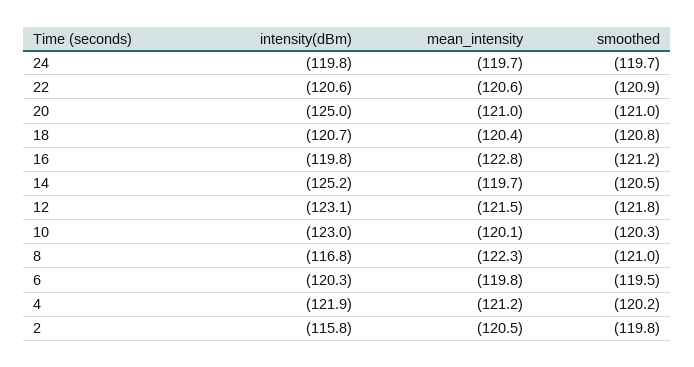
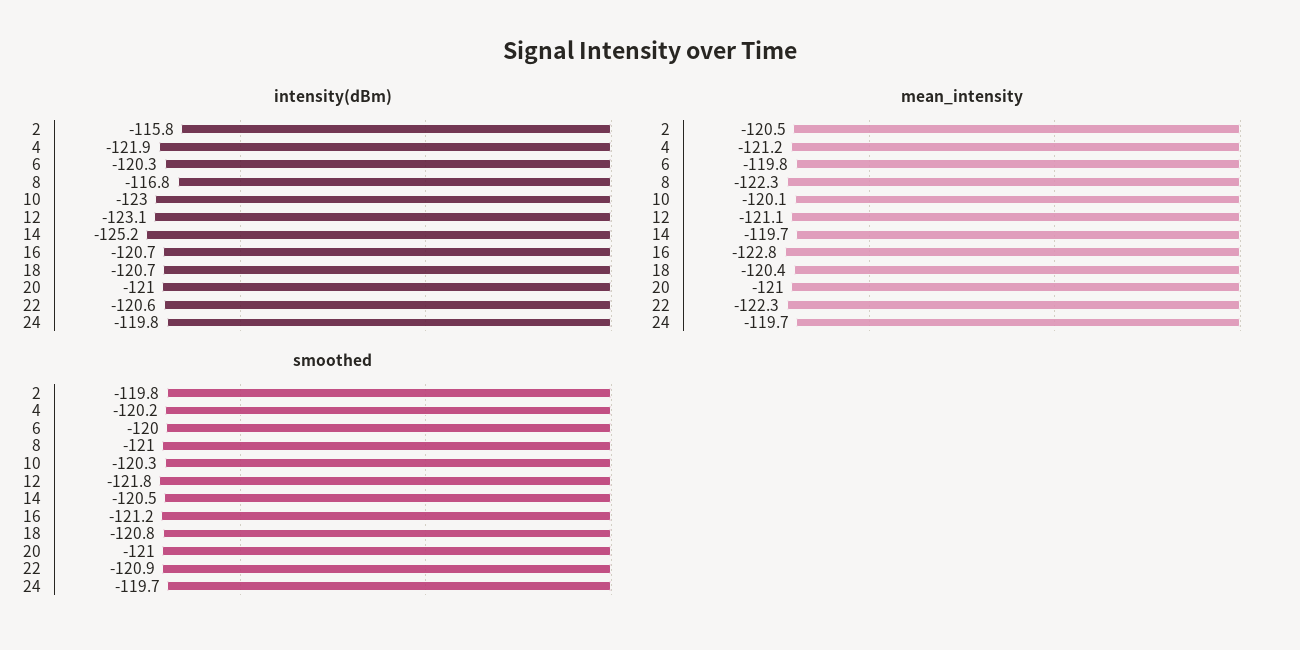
  {
    "intensity(dBm)": {
      "24": -119.8,
      "22": -120.6,
-     "20": -125,
+     "20": -121,
      "18": -120.7,
-     "16": -119.8,
+     "16": -120.7,
      "14": -125.2,
      "12": -123.1,
      "10": -123,
      "8": -116.8,
      "6": -120.3,
      "4": -121.9,
      "2": -115.8
    },
    "mean_intensity": {
      "24": -119.7,
-     "22": -120.6,
+     "22": -122.3,
      "20": -121,
      "18": -120.4,
      "16": -122.8,
      "14": -119.7,
-     "12": -121.5,
+     "12": -121.1,
      "10": -120.1,
      "8": -122.3,
      "6": -119.8,
      "4": -121.2,
      "2": -120.5
    },
    "smoothed": {
      "24": -119.7,
      "22": -120.9,
      "20": -121,
      "18": -120.8,
      "16": -121.2,
      "14": -120.5,
      "12": -121.8,
      "10": -120.3,
      "8": -121,
-     "6": -119.5,
+     "6": -120,
      "4": -120.2,
      "2": -119.8
    }
  }

